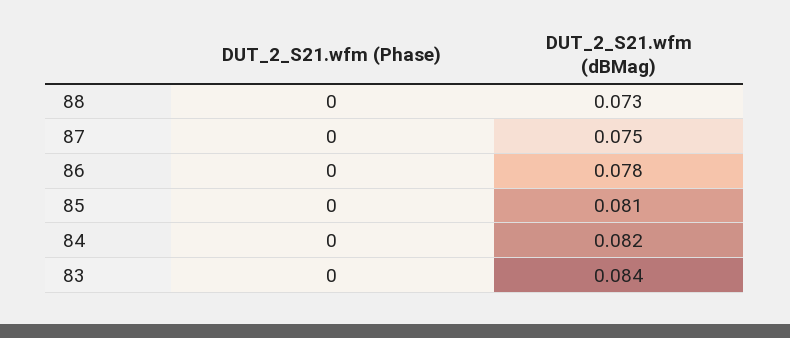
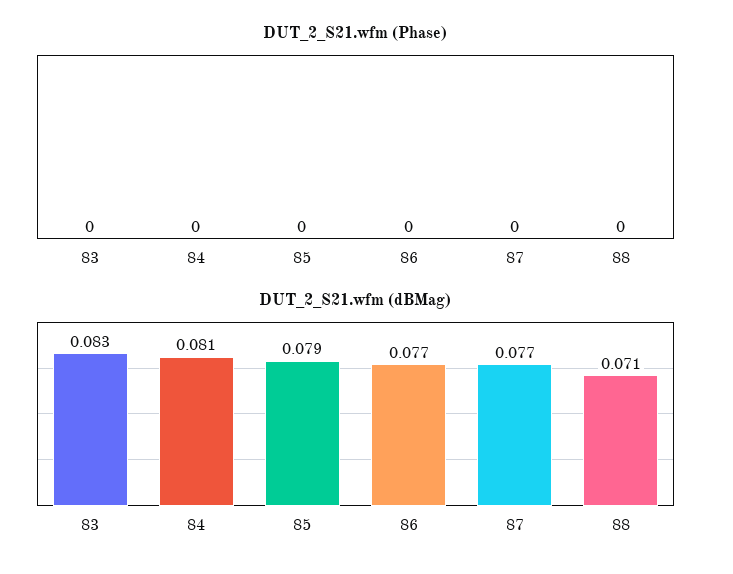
  {
    "DUT_2_S21.wfm (Phase)": {
      "88": 0,
      "87": 0,
      "86": 0,
      "85": 0,
      "84": 0,
      "83": 0
    },
    "DUT_2_S21.wfm (dBMag)": {
-     "88": 0.073,
+     "88": 0.071,
-     "87": 0.075,
+     "87": 0.077,
-     "86": 0.078,
+     "86": 0.077,
-     "85": 0.081,
+     "85": 0.079,
-     "84": 0.082,
+     "84": 0.081,
-     "83": 0.084
+     "83": 0.083
    }
  }

